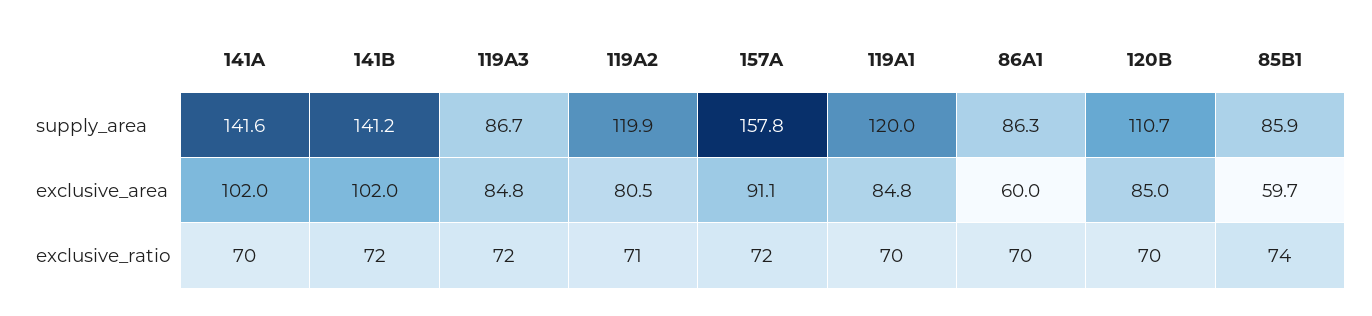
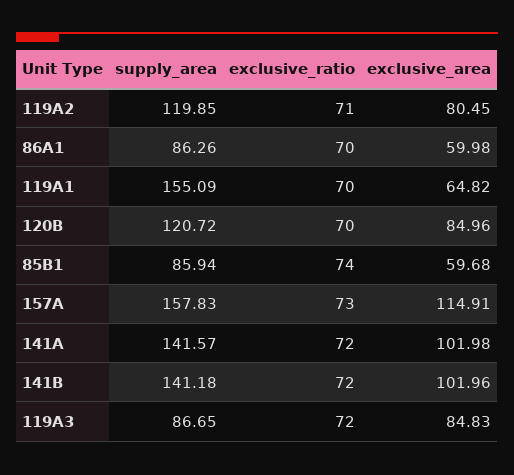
  {
    "141A": {
      "supply_area": 141.57,
      "exclusive_area": 101.98,
-     "exclusive_ratio": 70
+     "exclusive_ratio": 72
    },
    "141B": {
      "supply_area": 141.18,
      "exclusive_area": 101.96,
      "exclusive_ratio": 72
    },
    "119A3": {
      "supply_area": 86.65,
      "exclusive_area": 84.83,
      "exclusive_ratio": 72
    },
    "119A2": {
      "supply_area": 119.85,
      "exclusive_area": 80.45,
      "exclusive_ratio": 71
    },
    "157A": {
      "supply_area": 157.83,
-     "exclusive_area": 91.1,
+     "exclusive_area": 114.91,
-     "exclusive_ratio": 72
+     "exclusive_ratio": 73
    },
    "119A1": {
-     "supply_area": 120,
+     "supply_area": 155.09,
-     "exclusive_area": 84.8,
+     "exclusive_area": 64.82,
      "exclusive_ratio": 70
    },
    "86A1": {
      "supply_area": 86.26,
      "exclusive_area": 59.98,
      "exclusive_ratio": 70
    },
    "120B": {
-     "supply_area": 110.7,
+     "supply_area": 120.72,
      "exclusive_area": 84.96,
      "exclusive_ratio": 70
    },
    "85B1": {
      "supply_area": 85.94,
      "exclusive_area": 59.68,
      "exclusive_ratio": 74
    }
  }

